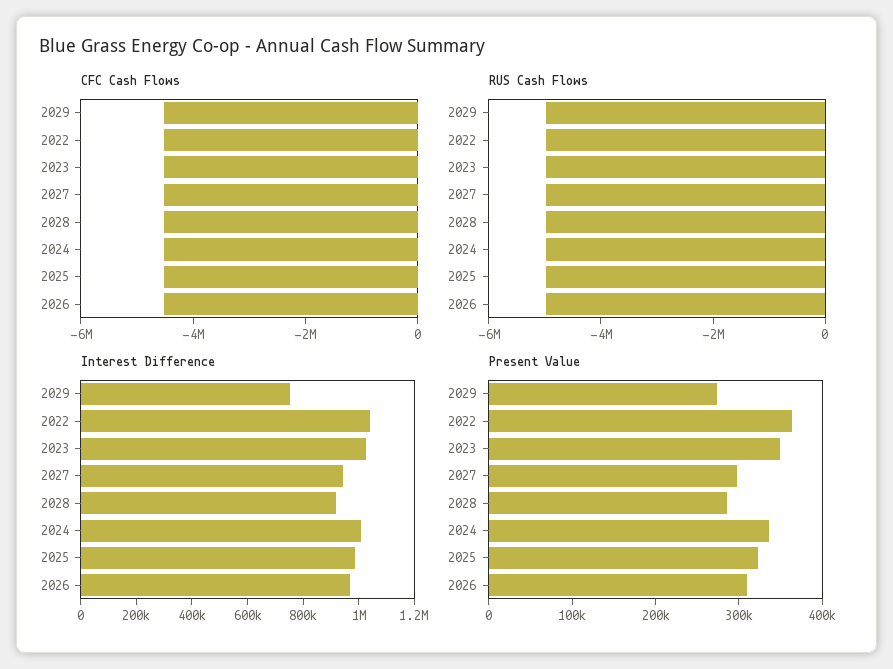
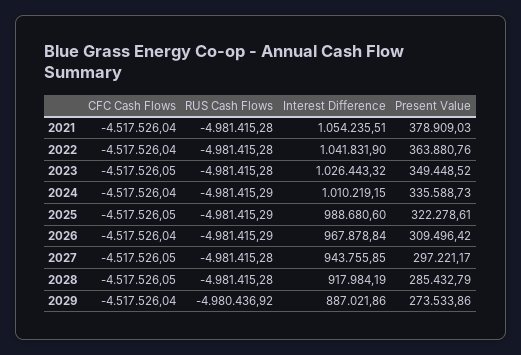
  {
    "CFC Cash Flows": {
      "2029": -4517526.04,
      "2022": -4517526.04,
      "2023": -4517526.05,
      "2027": -4517526.05,
      "2028": -4517526.05,
      "2024": -4517526.04,
      "2025": -4517526.05,
-     "2026": -4517526.04
+     "2026": -4517526.04,
+     "2021": -4517526.04
    },
    "RUS Cash Flows": {
      "2029": -4980436.92,
      "2022": -4981415.28,
      "2023": -4981415.28,
      "2027": -4981415.28,
      "2028": -4981415.28,
      "2024": -4981415.29,
      "2025": -4981415.29,
-     "2026": -4981415.29
+     "2026": -4981415.29,
+     "2021": -4981415.28
    },
    "Interest Difference": {
-     "2029": 750000,
+     "2029": 887021.86,
      "2022": 1041831.9,
      "2023": 1026443.32,
      "2027": 943755.85,
      "2028": 917984.19,
      "2024": 1010219.15,
      "2025": 988680.6,
-     "2026": 967878.84
+     "2026": 967878.84,
+     "2021": 1054235.51
    },
    "Present Value": {
      "2029": 273533.86,
      "2022": 363880.76,
      "2023": 349448.52,
      "2027": 297221.17,
      "2028": 285432.79,
      "2024": 335588.73,
      "2025": 322278.61,
-     "2026": 309496.42
+     "2026": 309496.42,
+     "2021": 378909.03
    }
  }

